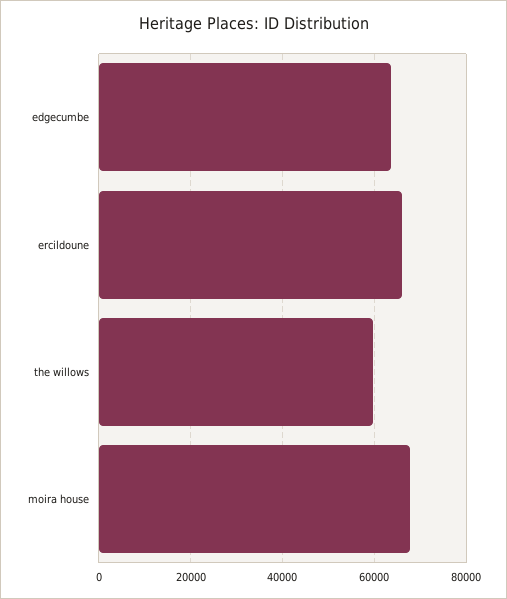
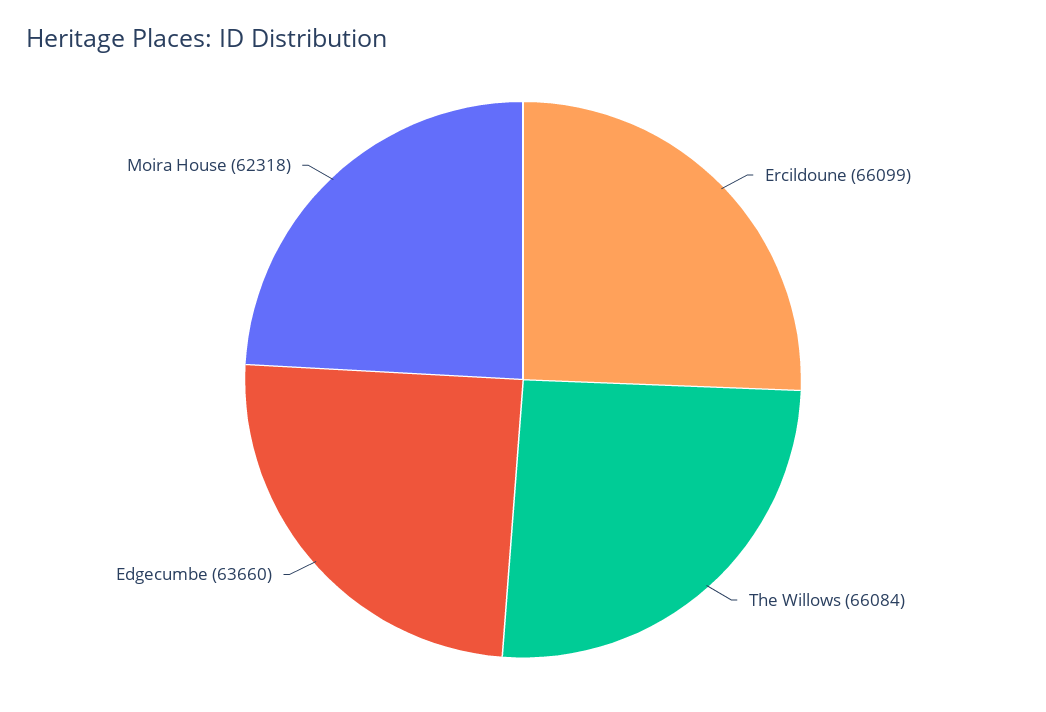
  {
    "edgecumbe": 63660,
    "ercildoune": 66099,
-   "the willows": 60000,
+   "the willows": 66084,
-   "moira house": 68000
+   "moira house": 62318
  }

